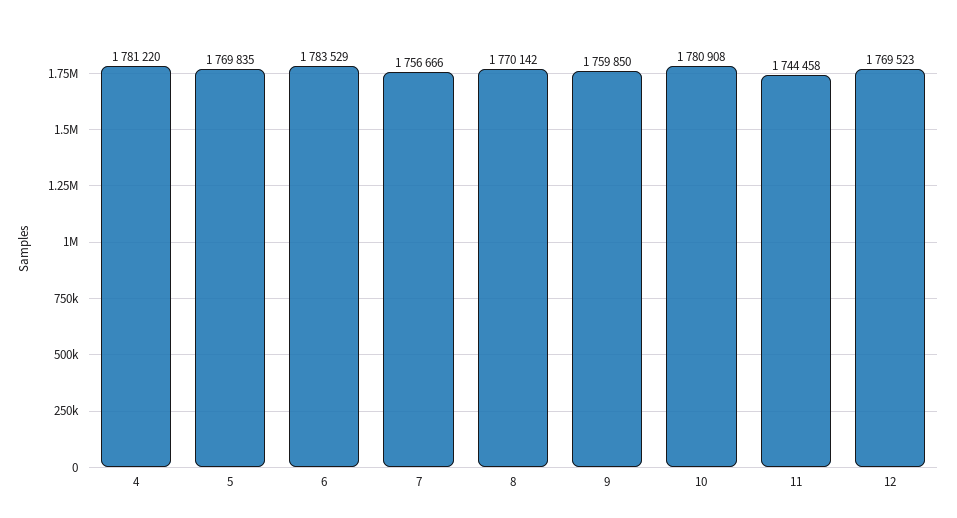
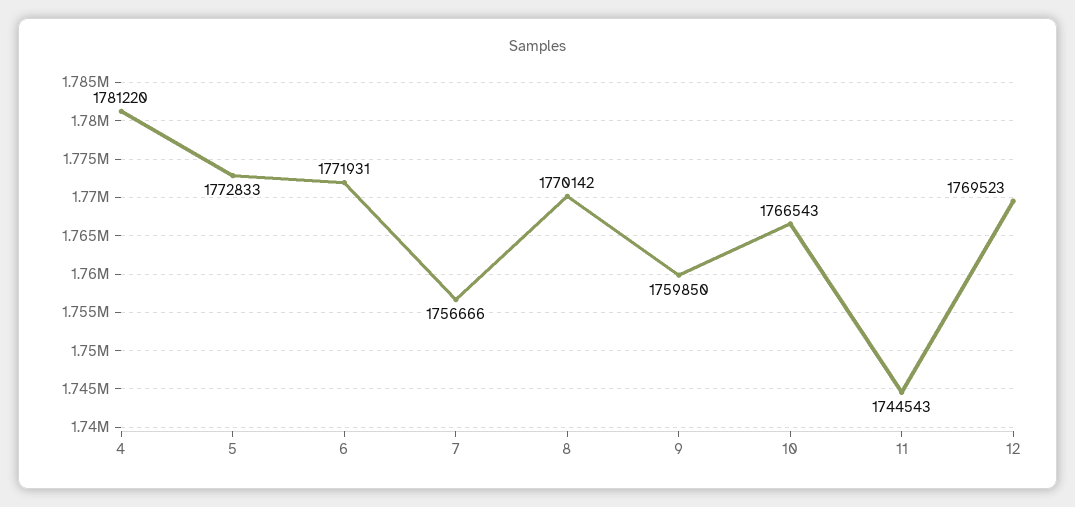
  {
    "4": 1781220,
-   "5": 1769835,
+   "5": 1772833,
-   "6": 1783529,
+   "6": 1771931,
    "7": 1756666,
    "8": 1770142,
    "9": 1759850,
-   "10": 1780908,
+   "10": 1766543,
-   "11": 1744458,
+   "11": 1744543,
    "12": 1769523
  }

